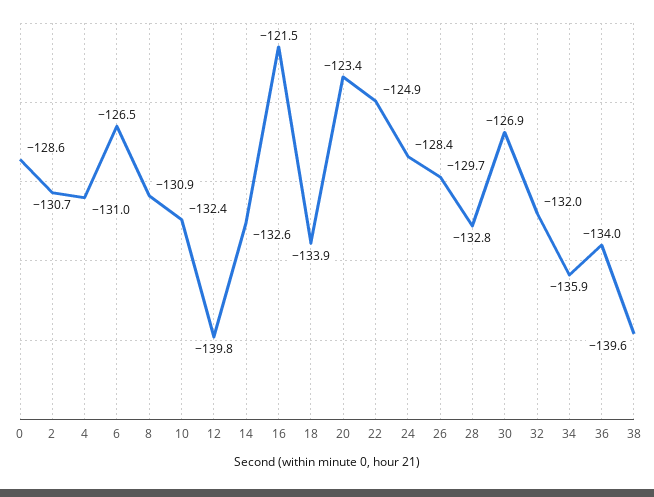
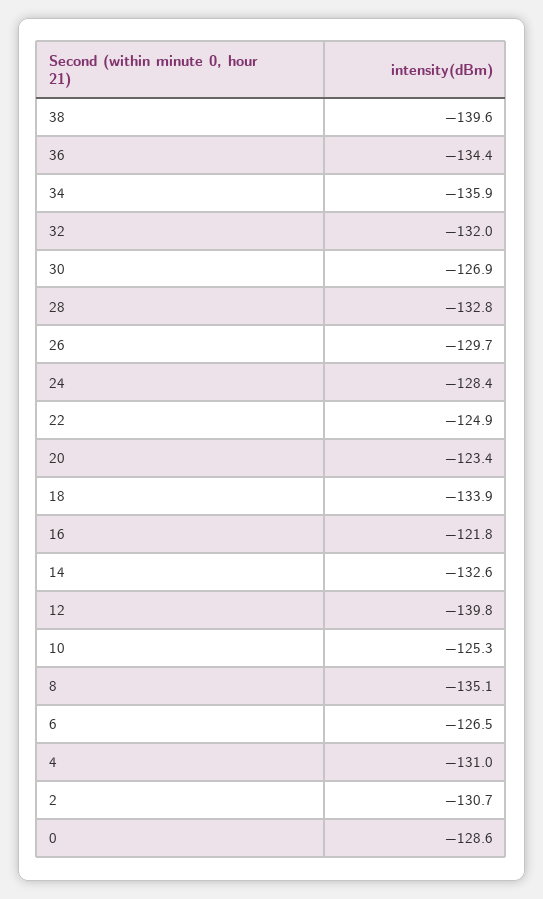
  {
    "0": -128.6,
    "2": -130.7,
    "4": -131,
    "6": -126.5,
-   "8": -130.9,
+   "8": -135.1,
-   "10": -132.4,
+   "10": -125.3,
    "12": -139.8,
    "14": -132.6,
-   "16": -121.5,
+   "16": -121.8,
    "18": -133.9,
    "20": -123.4,
    "22": -124.9,
    "24": -128.4,
    "26": -129.7,
    "28": -132.8,
    "30": -126.9,
    "32": -132,
    "34": -135.9,
-   "36": -134,
+   "36": -134.4,
    "38": -139.6
  }

